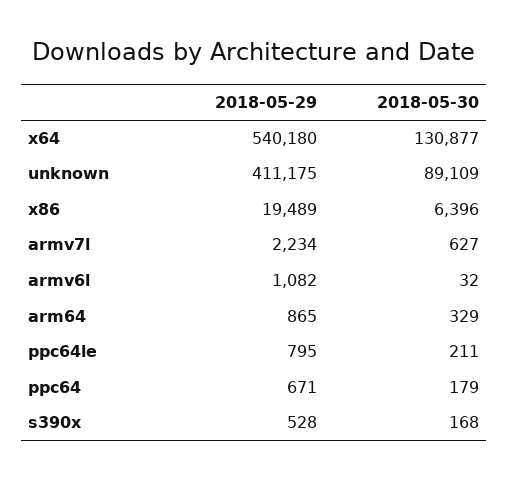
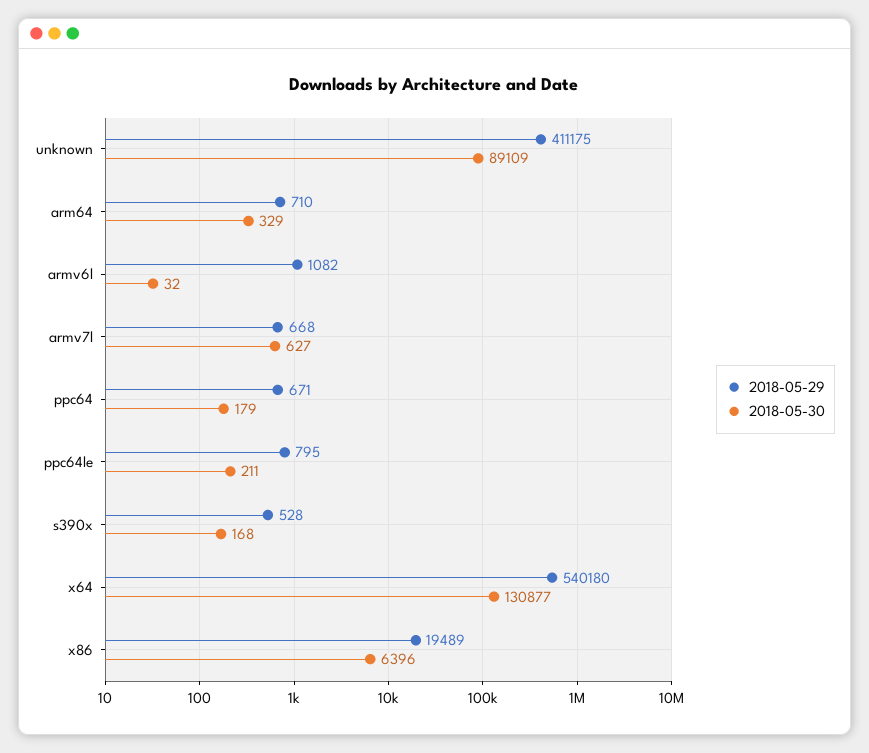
  {
    "2018-05-29": {
      "x64": 540180,
      "unknown": 411175,
      "x86": 19489,
-     "armv7l": 2234,
+     "armv7l": 668,
      "armv6l": 1082,
-     "arm64": 865,
+     "arm64": 710,
      "ppc64le": 795,
      "ppc64": 671,
      "s390x": 528
    },
    "2018-05-30": {
      "x64": 130877,
      "unknown": 89109,
      "x86": 6396,
      "armv7l": 627,
      "armv6l": 32,
      "arm64": 329,
      "ppc64le": 211,
      "ppc64": 179,
      "s390x": 168
    }
  }

